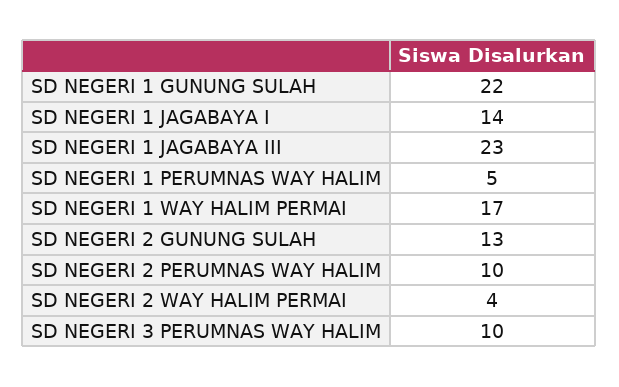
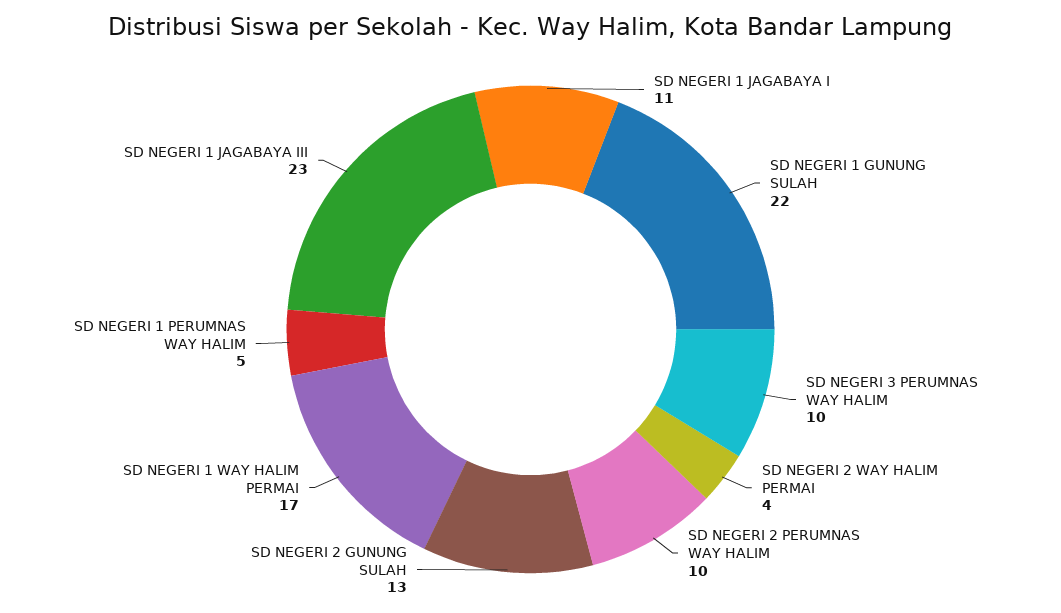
  {
    "SD NEGERI 1 GUNUNG SULAH": 22,
-   "SD NEGERI 1 JAGABAYA I": 14,
+   "SD NEGERI 1 JAGABAYA I": 11,
    "SD NEGERI 1 JAGABAYA III": 23,
    "SD NEGERI 1 PERUMNAS WAY HALIM": 5,
    "SD NEGERI 1 WAY HALIM PERMAI": 17,
    "SD NEGERI 2 GUNUNG SULAH": 13,
    "SD NEGERI 2 PERUMNAS WAY HALIM": 10,
    "SD NEGERI 2 WAY HALIM PERMAI": 4,
    "SD NEGERI 3 PERUMNAS WAY HALIM": 10
  }

